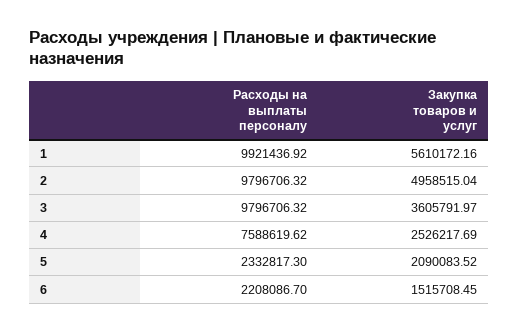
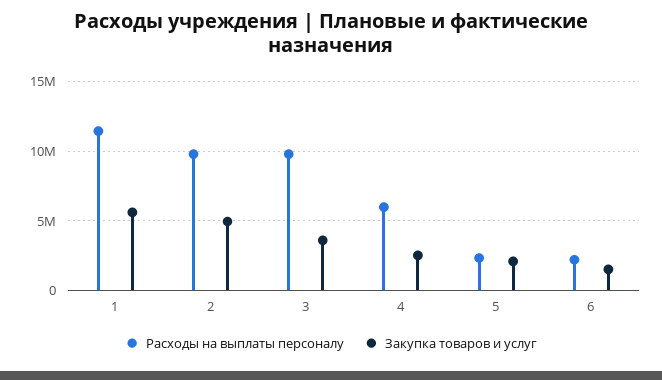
  {
    "Расходы на выплаты персоналу": {
-     "1": 9921436.92,
+     "1": 11500000,
      "2": 9796706.32,
      "3": 9796706.32,
-     "4": 7588619.62,
+     "4": 6000000,
      "5": 2332817.3,
      "6": 2208086.7
    },
    "Закупка товаров и услуг": {
      "1": 5610172.16,
      "2": 4958515.04,
      "3": 3605791.97,
      "4": 2526217.69,
      "5": 2090083.52,
      "6": 1515708.45
    }
  }

